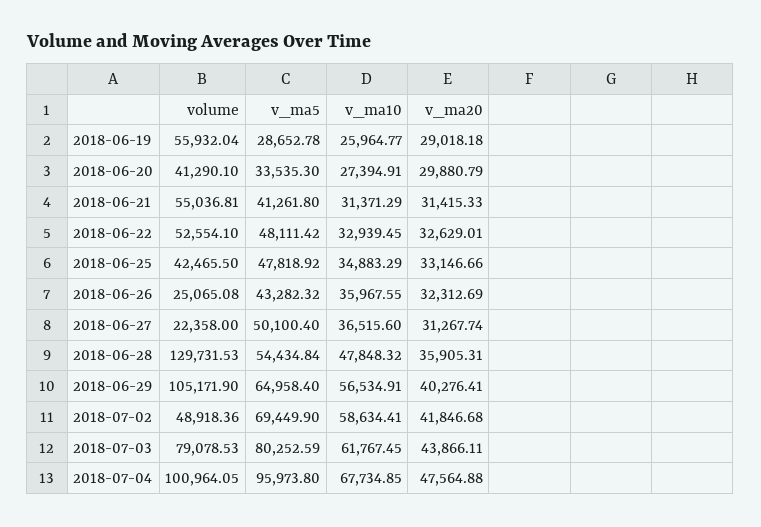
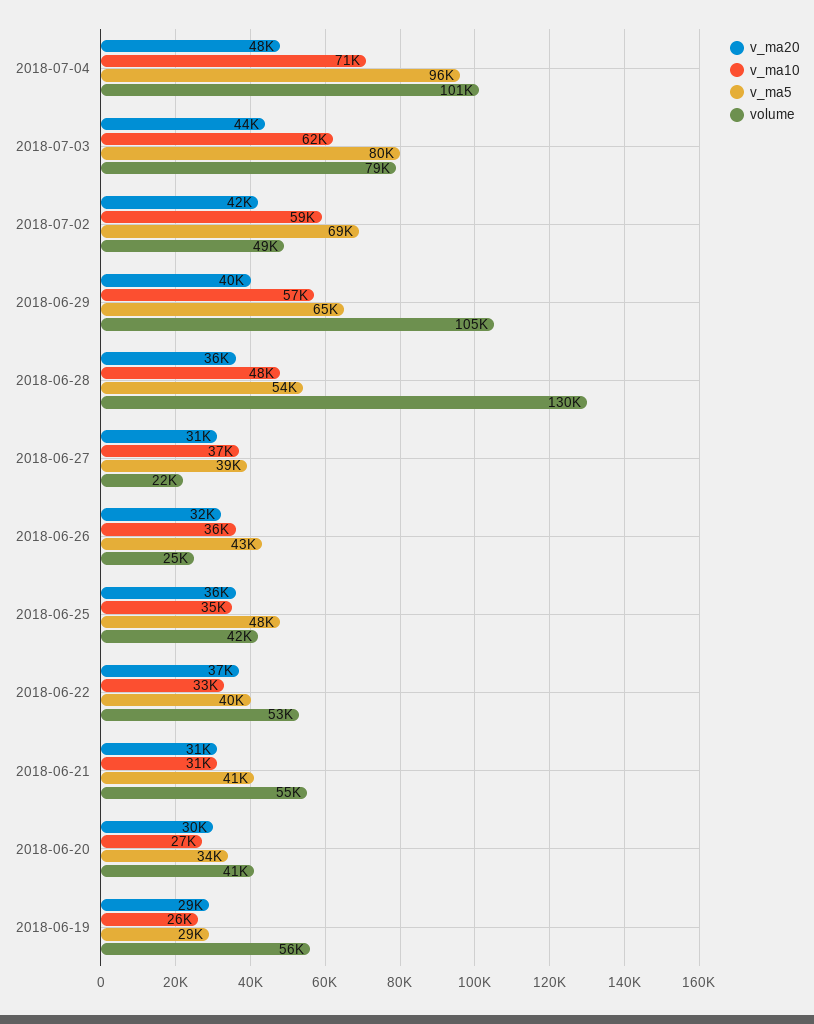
  {
    "volume": {
      "2018-06-19": 55932.04,
      "2018-06-20": 41290.1,
      "2018-06-21": 55036.81,
      "2018-06-22": 52554.1,
      "2018-06-25": 42465.5,
      "2018-06-26": 25065.08,
      "2018-06-27": 22358,
      "2018-06-28": 129731.53,
      "2018-06-29": 105171.9,
      "2018-07-02": 48918.36,
      "2018-07-03": 79078.53,
      "2018-07-04": 100964.05
    },
    "v_ma5": {
      "2018-06-19": 28652.78,
      "2018-06-20": 33535.3,
      "2018-06-21": 41261.8,
-     "2018-06-22": 48111.42,
+     "2018-06-22": 40000,
      "2018-06-25": 47818.92,
      "2018-06-26": 43282.32,
-     "2018-06-27": 50100.4,
+     "2018-06-27": 39000,
      "2018-06-28": 54434.84,
      "2018-06-29": 64958.4,
      "2018-07-02": 69449.9,
      "2018-07-03": 80252.59,
      "2018-07-04": 95973.8
    },
    "v_ma10": {
      "2018-06-19": 25964.77,
      "2018-06-20": 27394.91,
      "2018-06-21": 31371.29,
      "2018-06-22": 32939.45,
      "2018-06-25": 34883.29,
      "2018-06-26": 35967.55,
      "2018-06-27": 36515.6,
      "2018-06-28": 47848.32,
      "2018-06-29": 56534.91,
      "2018-07-02": 58634.41,
      "2018-07-03": 61767.45,
-     "2018-07-04": 67734.85
+     "2018-07-04": 71000
    },
    "v_ma20": {
      "2018-06-19": 29018.18,
      "2018-06-20": 29880.79,
      "2018-06-21": 31415.33,
-     "2018-06-22": 32629.01,
+     "2018-06-22": 37000,
-     "2018-06-25": 33146.66,
+     "2018-06-25": 36000,
      "2018-06-26": 32312.69,
      "2018-06-27": 31267.74,
      "2018-06-28": 35905.31,
      "2018-06-29": 40276.41,
      "2018-07-02": 41846.68,
      "2018-07-03": 43866.11,
      "2018-07-04": 47564.88
    }
  }

